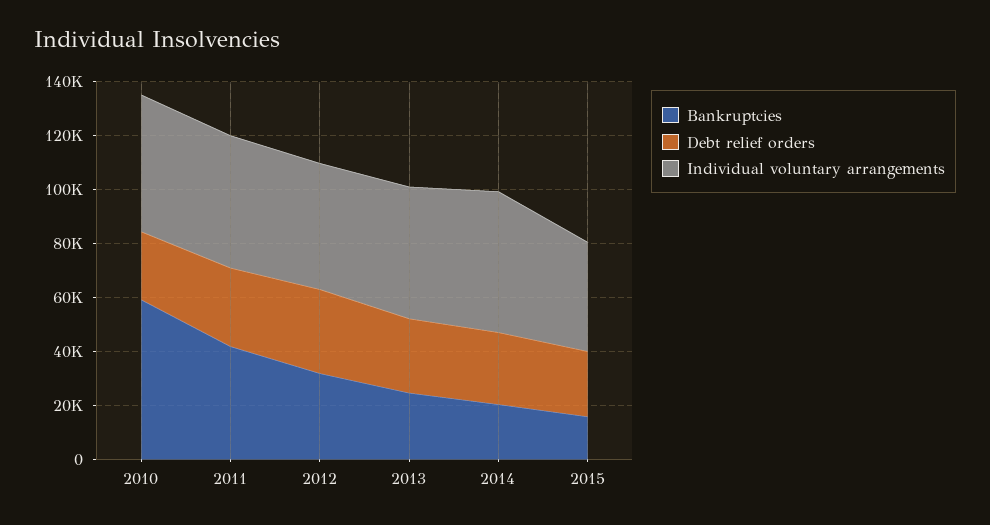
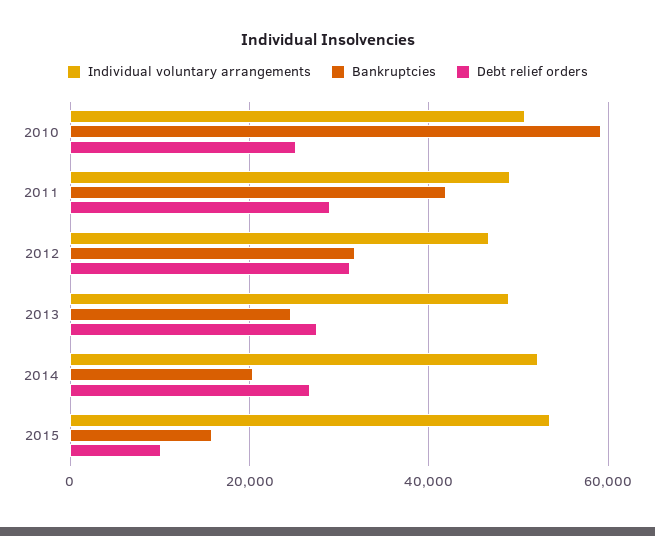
  {
    "Bankruptcies": {
      "2010": 60000,
      "2011": 42000,
      "2012": 32000,
      "2013": 24000,
      "2014": 20000,
      "2015": 16000
    },
    "Debt relief orders": {
      "2010": 26000,
      "2011": 30000,
      "2012": 32000,
      "2013": 28000,
      "2014": 26000,
-     "2015": 25000
+     "2015": 10000
    },
    "Individual voluntary arrangements": {
      "2010": 50000,
      "2011": 50000,
      "2012": 46000,
      "2013": 48000,
      "2014": 52000,
-     "2015": 40000
+     "2015": 54000
    }
  }

